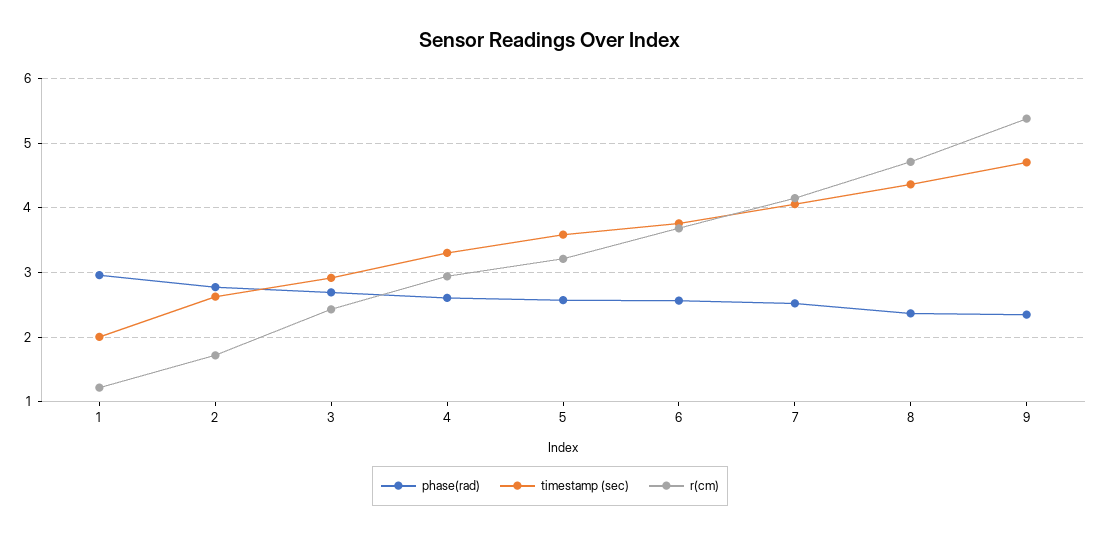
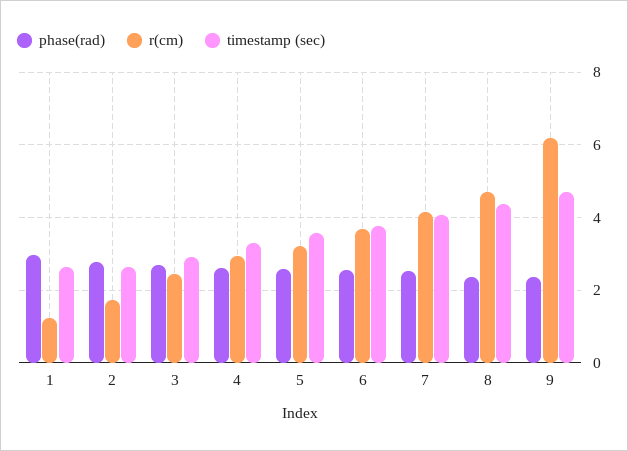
  {
    "phase(rad)": {
      "1": 3,
      "2": 2.8,
      "3": 2.7,
      "4": 2.6,
      "5": 2.6,
      "6": 2.6,
      "7": 2.5,
      "8": 2.4,
      "9": 2.4
    },
    "timestamp (sec)": {
-     "1": 2,
+     "1": 2.6,
      "2": 2.6,
      "3": 2.9,
      "4": 3.3,
      "5": 3.6,
      "6": 3.8,
      "7": 4.1,
      "8": 4.4,
      "9": 4.7
    },
    "r(cm)": {
      "1": 1.2,
      "2": 1.7,
      "3": 2.4,
      "4": 2.9,
      "5": 3.2,
      "6": 3.7,
      "7": 4.2,
      "8": 4.7,
-     "9": 5.4
+     "9": 6.2
    }
  }

